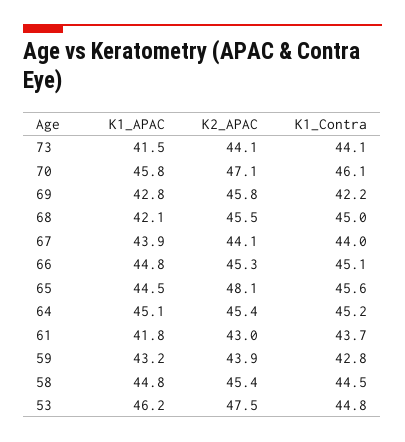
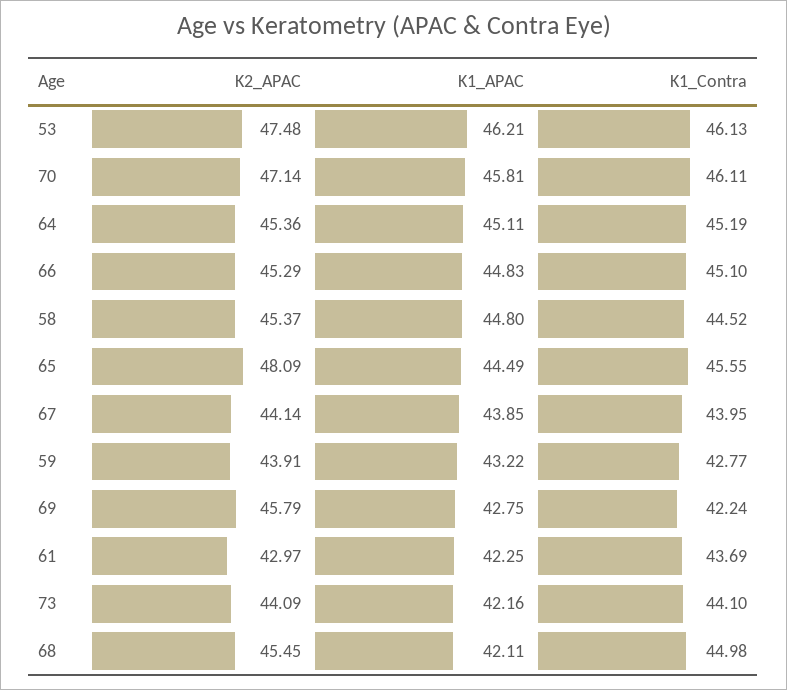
  {
    "K1_APAC": {
-     "73": 41.5,
+     "73": 42.16,
      "70": 45.81,
      "69": 42.75,
      "68": 42.11,
      "67": 43.85,
      "66": 44.83,
      "65": 44.49,
      "64": 45.11,
-     "61": 41.8,
+     "61": 42.25,
      "59": 43.22,
      "58": 44.8,
      "53": 46.21
    },
    "K2_APAC": {
      "73": 44.09,
      "70": 47.14,
      "69": 45.79,
      "68": 45.45,
      "67": 44.14,
      "66": 45.29,
      "65": 48.09,
      "64": 45.36,
      "61": 42.97,
      "59": 43.91,
      "58": 45.37,
      "53": 47.48
    },
    "K1_Contra": {
      "73": 44.1,
      "70": 46.11,
      "69": 42.24,
      "68": 44.98,
      "67": 43.95,
      "66": 45.1,
      "65": 45.55,
      "64": 45.19,
      "61": 43.69,
      "59": 42.77,
      "58": 44.52,
-     "53": 44.8
+     "53": 46.13
    }
  }

